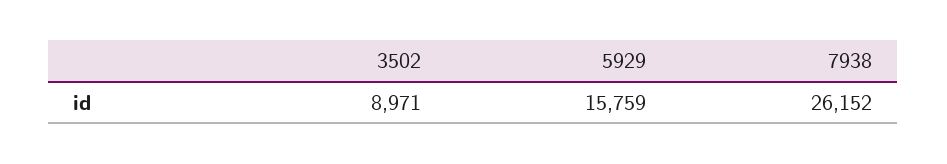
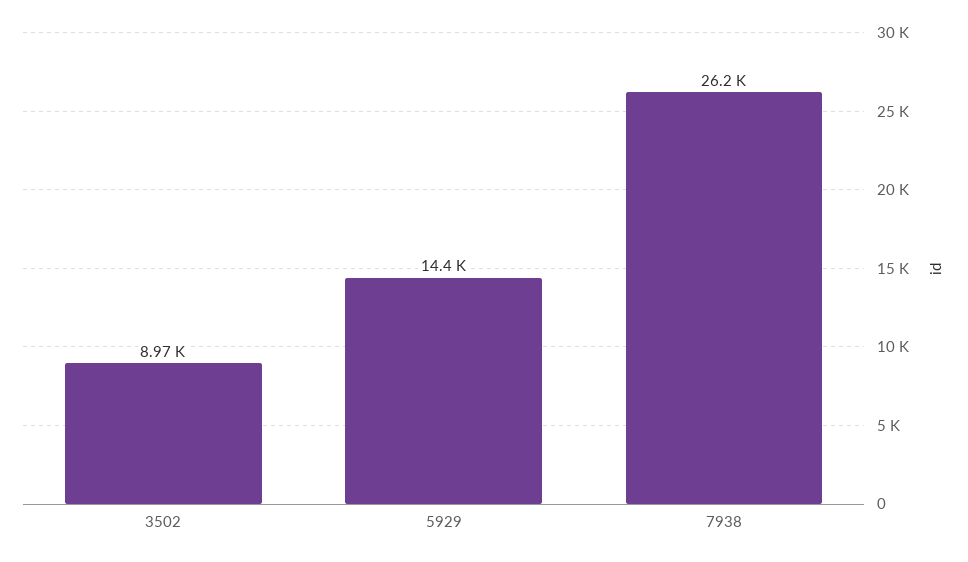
  {
    "3502": 8971,
-   "5929": 15759,
+   "5929": 14400,
    "7938": 26152
  }

